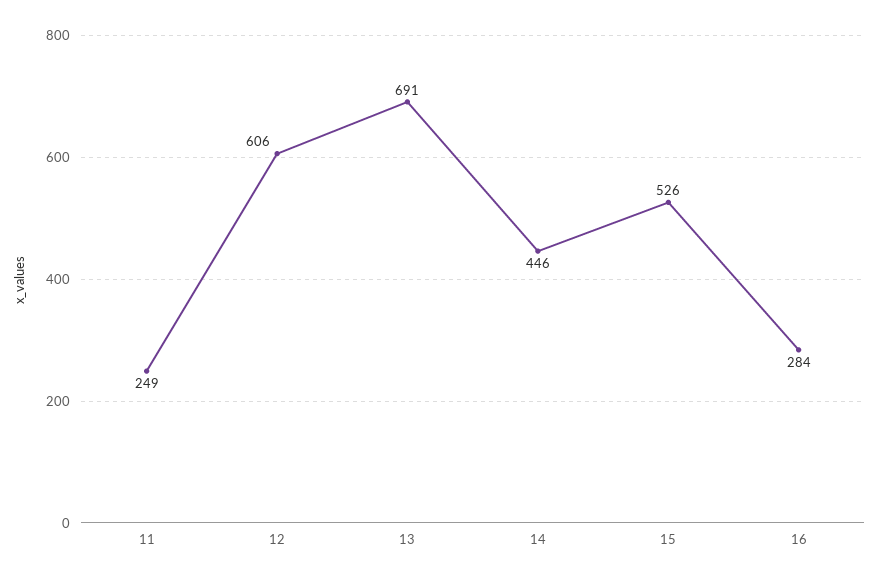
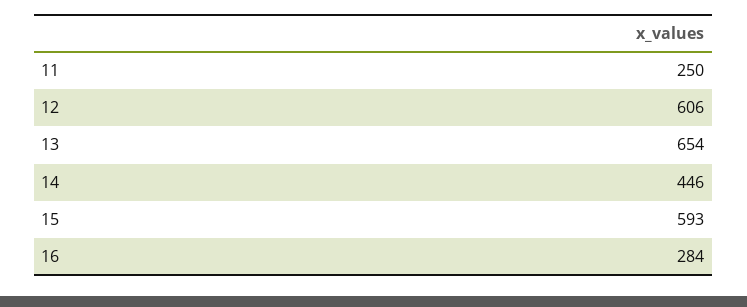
  {
-   "11": 249,
+   "11": 250,
    "12": 606,
-   "13": 691,
+   "13": 654,
    "14": 446,
-   "15": 526,
+   "15": 593,
    "16": 284
  }

